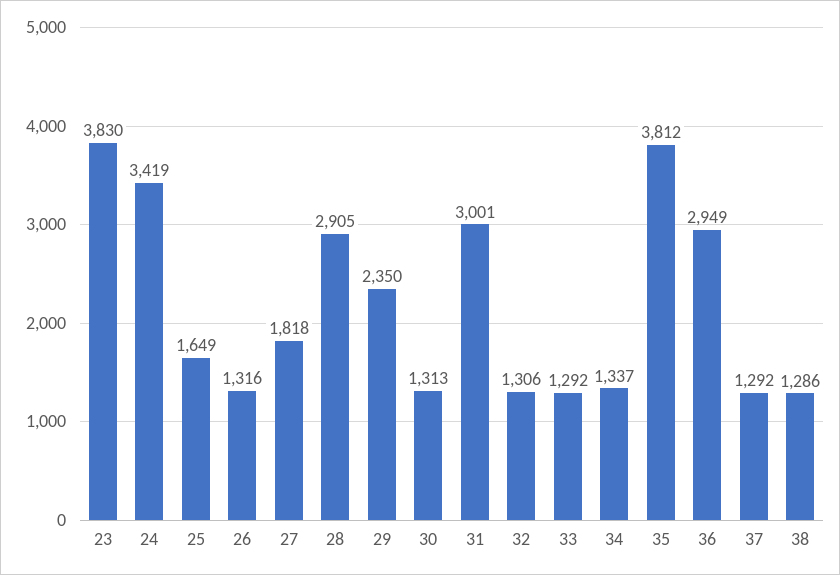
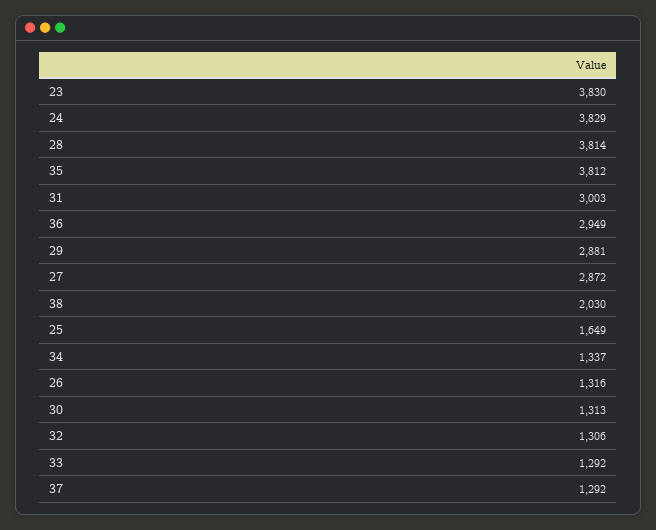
  {
    "23": 3830,
-   "24": 3419,
+   "24": 3829,
    "25": 1649,
    "26": 1316,
-   "27": 1818,
+   "27": 2872,
-   "28": 2905,
+   "28": 3814,
-   "29": 2350,
+   "29": 2881,
    "30": 1313,
-   "31": 3001,
+   "31": 3003,
    "32": 1306,
    "33": 1292,
    "34": 1337,
    "35": 3812,
    "36": 2949,
    "37": 1292,
-   "38": 1286
+   "38": 2030
  }

